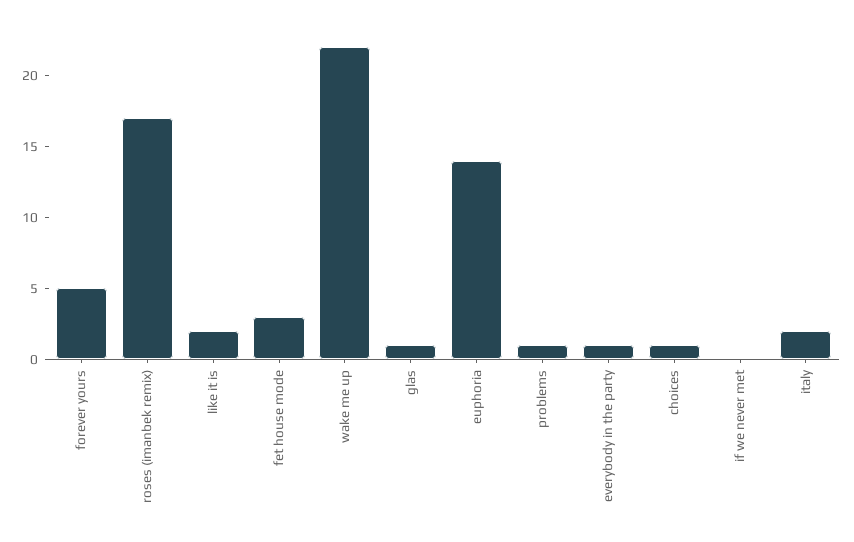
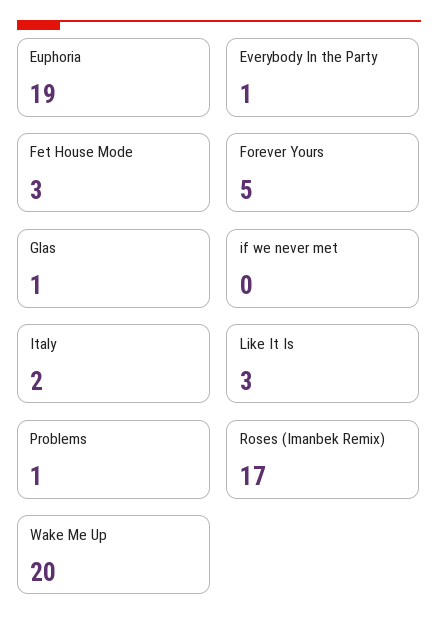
  {
    "forever yours": 5,
    "roses (imanbek remix)": 17,
-   "like it is": 2,
+   "like it is": 3,
    "fet house mode": 3,
-   "wake me up": 22,
+   "wake me up": 20,
    "glas": 1,
-   "euphoria": 14,
+   "euphoria": 19,
    "problems": 1,
    "everybody in the party": 1,
-   "choices": 1,
    "if we never met": 0,
    "italy": 2
  }

